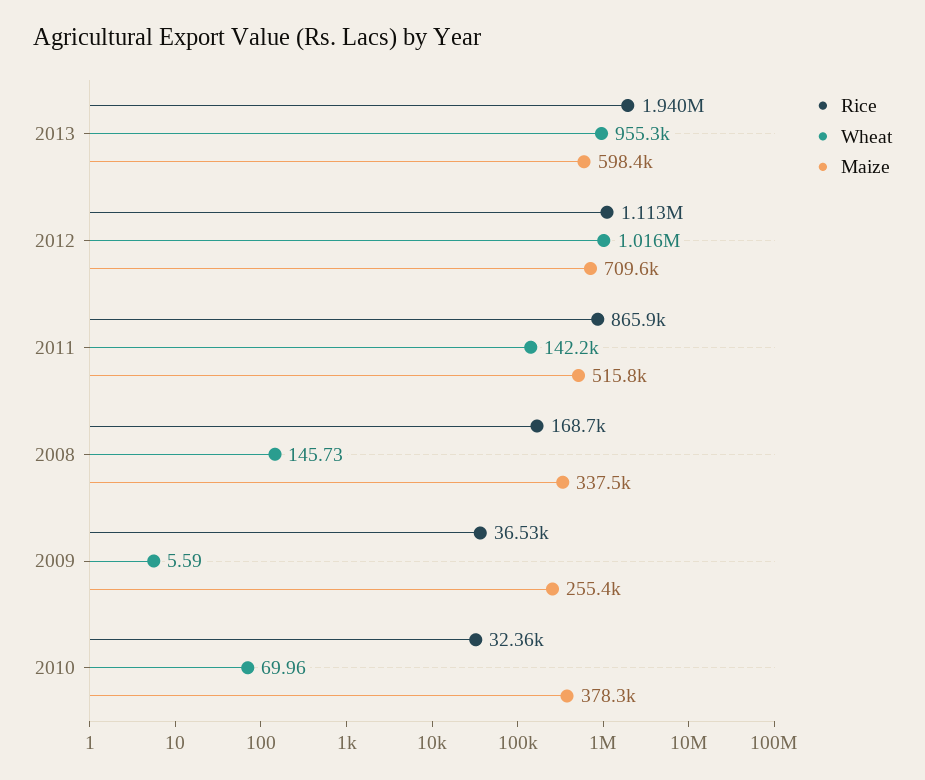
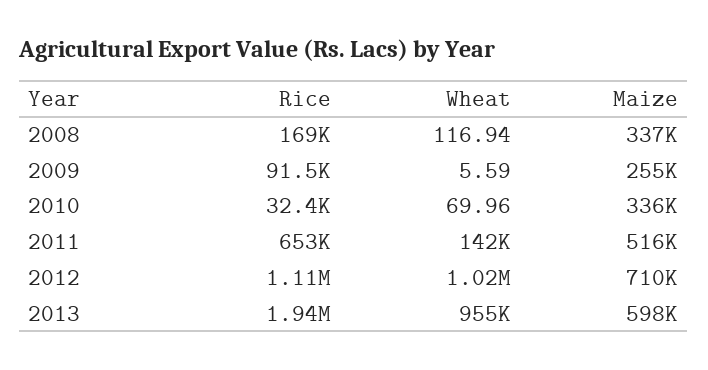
  {
    "Rice": {
      "2013": 1940000,
      "2012": 1113000,
-     "2011": 865900,
+     "2011": 653000,
      "2008": 168700,
-     "2009": 36530,
+     "2009": 91500,
      "2010": 32360
    },
    "Wheat": {
      "2013": 955300,
      "2012": 1016000,
      "2011": 142200,
-     "2008": 145.73,
+     "2008": 116.94,
      "2009": 5.59,
      "2010": 69.96
    },
    "Maize": {
      "2013": 598400,
      "2012": 709600,
      "2011": 515800,
      "2008": 337500,
      "2009": 255400,
-     "2010": 378300
+     "2010": 336000
    }
  }

